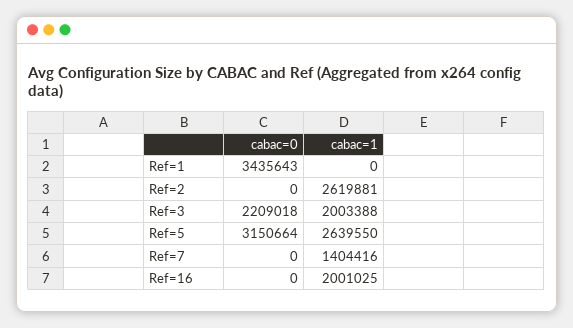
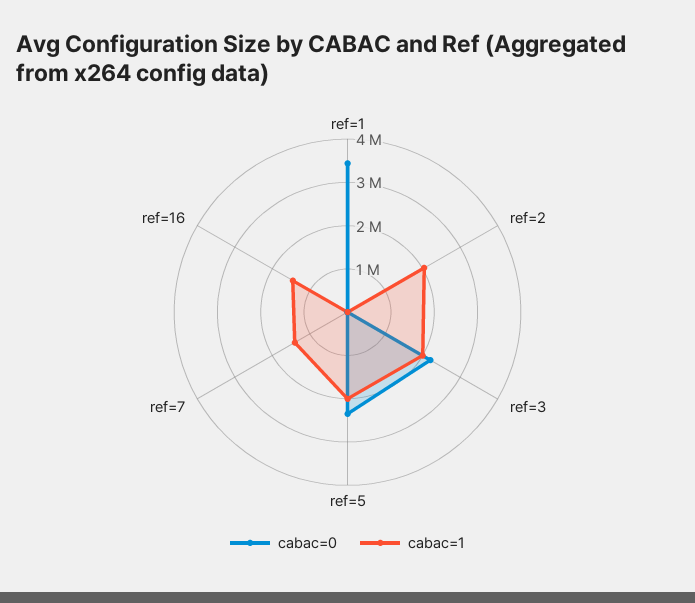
  {
    "cabac=0": {
      "Ref=1": 3435643,
      "Ref=2": 0,
      "Ref=3": 2209018,
-     "Ref=5": 3150664,
+     "Ref=5": 2400000,
      "Ref=7": 0,
      "Ref=16": 0
    },
    "cabac=1": {
      "Ref=1": 0,
-     "Ref=2": 2619881,
+     "Ref=2": 2000000,
      "Ref=3": 2003388,
-     "Ref=5": 2639550,
+     "Ref=5": 2000000,
      "Ref=7": 1404416,
-     "Ref=16": 2001025
+     "Ref=16": 1400000
    }
  }

